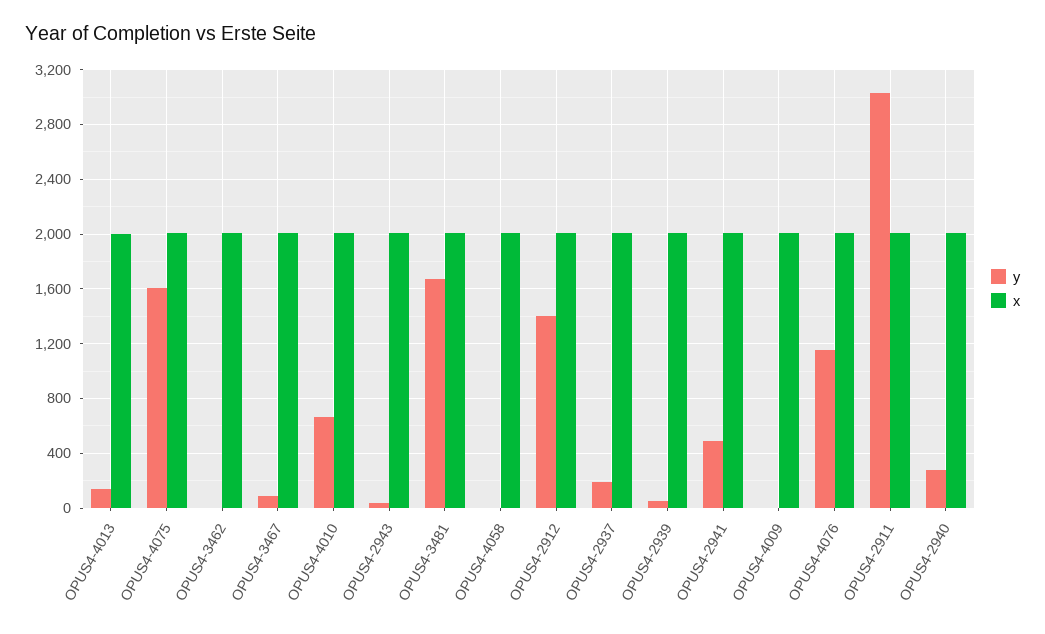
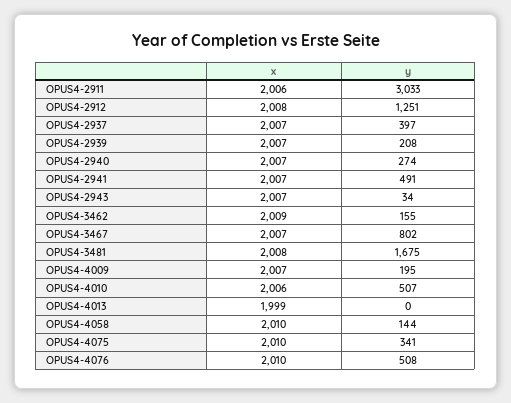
  {
    "y": {
-     "OPUS4-4013": 150,
+     "OPUS4-4013": 0,
-     "OPUS4-4075": 1600,
+     "OPUS4-4075": 341,
-     "OPUS4-3462": 0,
+     "OPUS4-3462": 155,
-     "OPUS4-3467": 100,
+     "OPUS4-3467": 802,
-     "OPUS4-4010": 650,
+     "OPUS4-4010": 507,
      "OPUS4-2943": 34,
      "OPUS4-3481": 1675,
-     "OPUS4-4058": 0,
+     "OPUS4-4058": 144,
-     "OPUS4-2912": 1400,
+     "OPUS4-2912": 1251,
-     "OPUS4-2937": 200,
+     "OPUS4-2937": 397,
-     "OPUS4-2939": 50,
+     "OPUS4-2939": 208,
      "OPUS4-2941": 491,
-     "OPUS4-4009": 0,
+     "OPUS4-4009": 195,
-     "OPUS4-4076": 1150,
+     "OPUS4-4076": 508,
      "OPUS4-2911": 3033,
      "OPUS4-2940": 274
    },
    "x": {
      "OPUS4-4013": 1999,
      "OPUS4-4075": 2010,
      "OPUS4-3462": 2009,
      "OPUS4-3467": 2007,
      "OPUS4-4010": 2006,
      "OPUS4-2943": 2007,
      "OPUS4-3481": 2008,
      "OPUS4-4058": 2010,
      "OPUS4-2912": 2008,
      "OPUS4-2937": 2007,
      "OPUS4-2939": 2007,
      "OPUS4-2941": 2007,
      "OPUS4-4009": 2007,
      "OPUS4-4076": 2010,
      "OPUS4-2911": 2006,
      "OPUS4-2940": 2007
    }
  }

